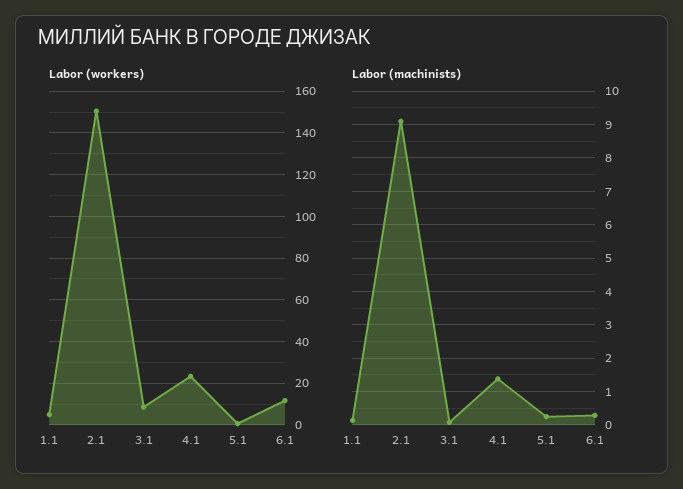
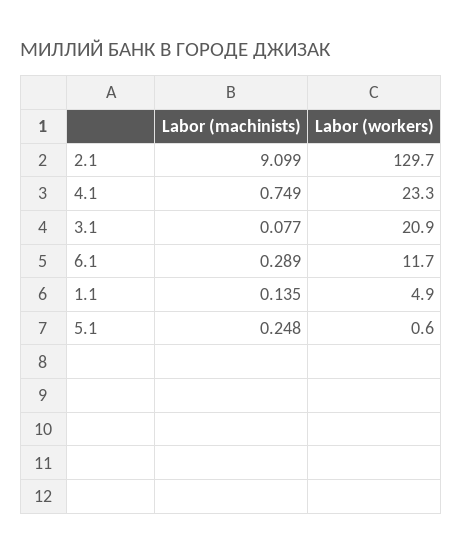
  {
    "Labor (workers)": {
      "1.1": 4.9,
-     "2.1": 150,
+     "2.1": 129.7,
-     "3.1": 10,
+     "3.1": 20.9,
      "4.1": 23.3,
      "5.1": 0.6,
      "6.1": 11.7
    },
    "Labor (machinists)": {
      "1.1": 0.135,
      "2.1": 9.099,
      "3.1": 0.077,
-     "4.1": 1.4,
+     "4.1": 0.749,
      "5.1": 0.248,
      "6.1": 0.289
    }
  }

